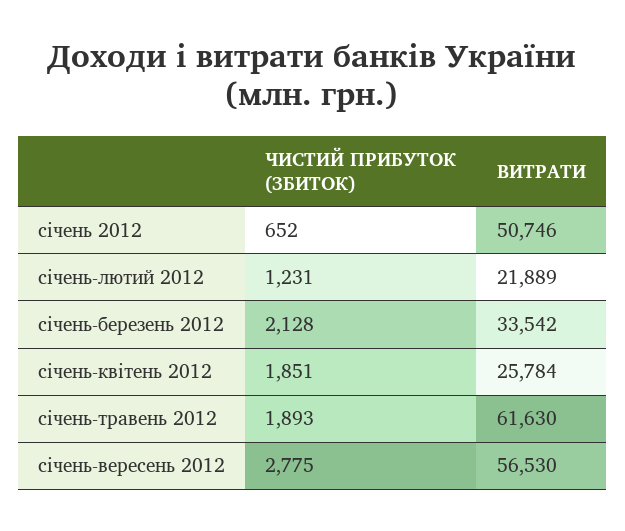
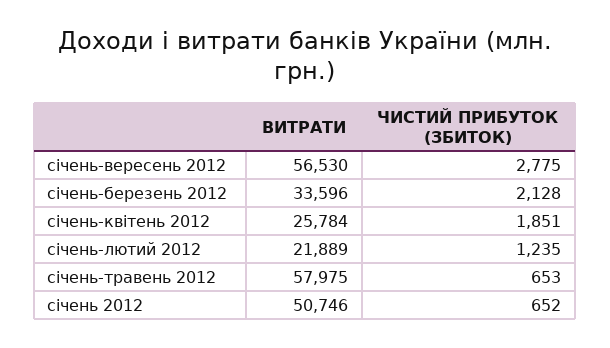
  {
    "ЧИСТИЙ ПРИБУТОК (ЗБИТОК)": {
      "січень 2012": 652,
-     "січень-лютий 2012": 1231,
+     "січень-лютий 2012": 1235,
      "січень-березень 2012": 2128,
      "січень-квітень 2012": 1851,
-     "січень-травень 2012": 1893,
+     "січень-травень 2012": 653,
      "січень-вересень 2012": 2775
    },
    "ВИТРАТИ": {
      "січень 2012": 50746,
      "січень-лютий 2012": 21889,
-     "січень-березень 2012": 33542,
+     "січень-березень 2012": 33596,
      "січень-квітень 2012": 25784,
-     "січень-травень 2012": 61630,
+     "січень-травень 2012": 57975,
      "січень-вересень 2012": 56530
    }
  }

